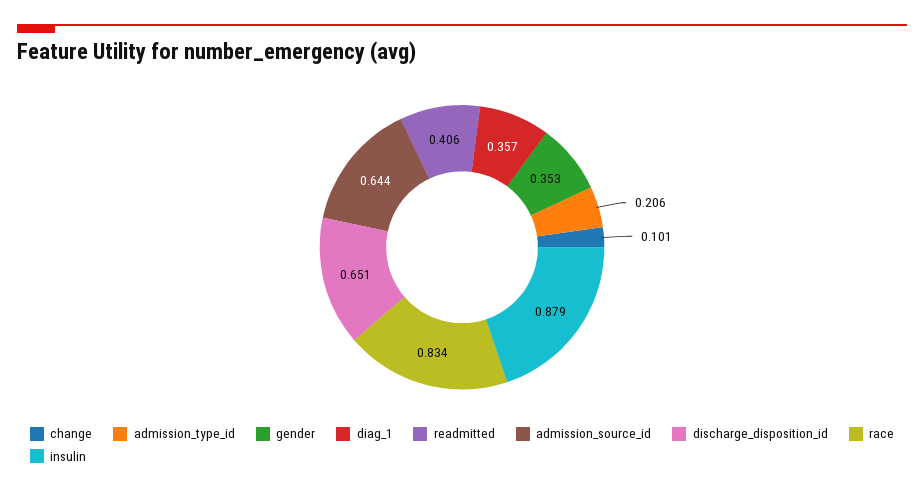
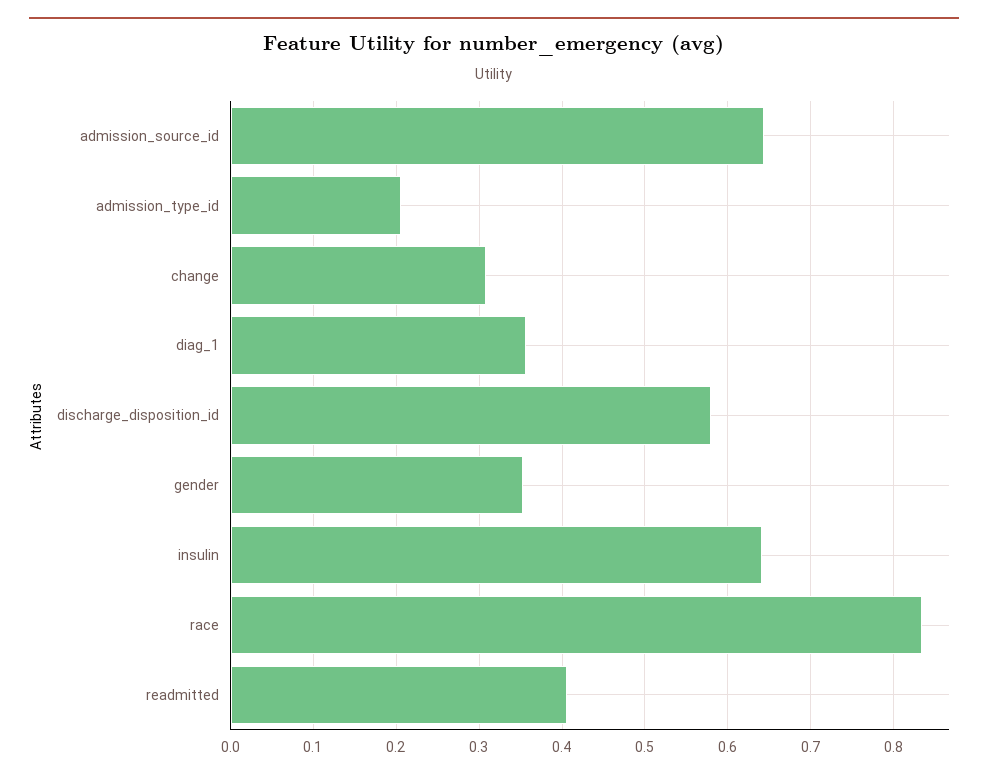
  {
-   "change": 0.101,
+   "change": 0.31,
    "admission_type_id": 0.206,
    "gender": 0.353,
    "diag_1": 0.357,
    "readmitted": 0.406,
    "admission_source_id": 0.644,
-   "discharge_disposition_id": 0.651,
+   "discharge_disposition_id": 0.58,
    "race": 0.834,
-   "insulin": 0.879
+   "insulin": 0.64
  }

